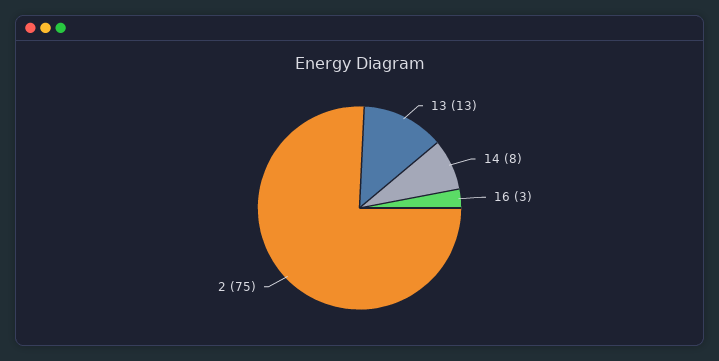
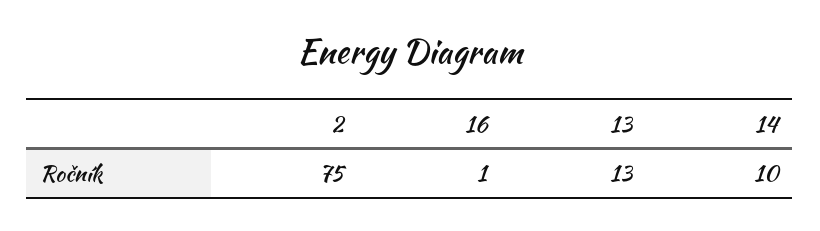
  {
    "13": 13,
-   "14": 8,
+   "14": 10,
-   "16": 3,
+   "16": 1,
    "2": 75
  }

